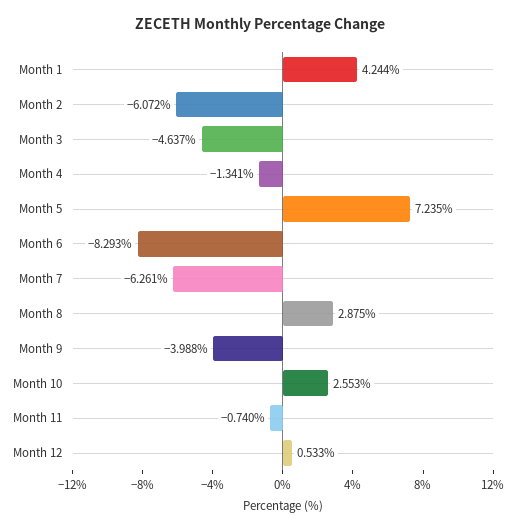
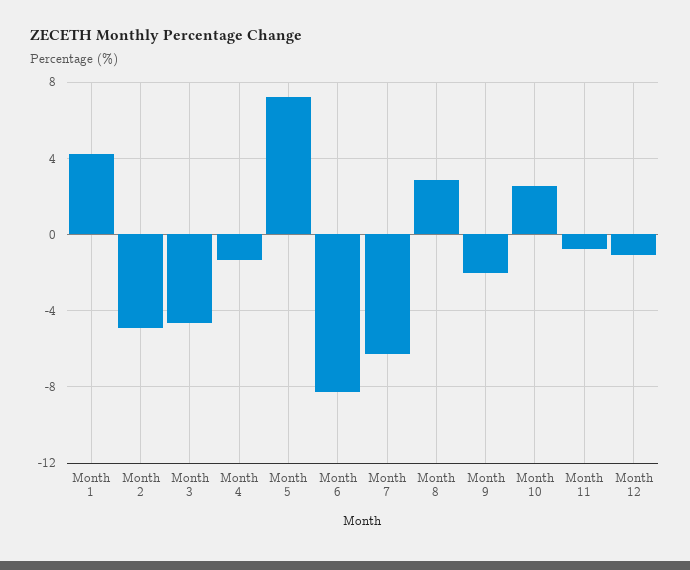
  {
    "Month 1": 4.244,
-   "Month 2": -6.072,
+   "Month 2": -5,
    "Month 3": -4.637,
    "Month 4": -1.341,
    "Month 5": 7.235,
    "Month 6": -8.293,
    "Month 7": -6.261,
    "Month 8": 2.875,
-   "Month 9": -3.988,
+   "Month 9": -2,
    "Month 10": 2.553,
    "Month 11": -0.74,
-   "Month 12": 0.533
+   "Month 12": -1
  }

